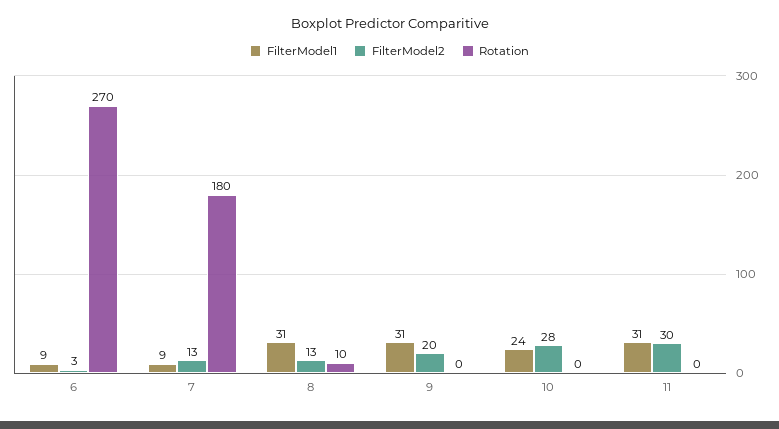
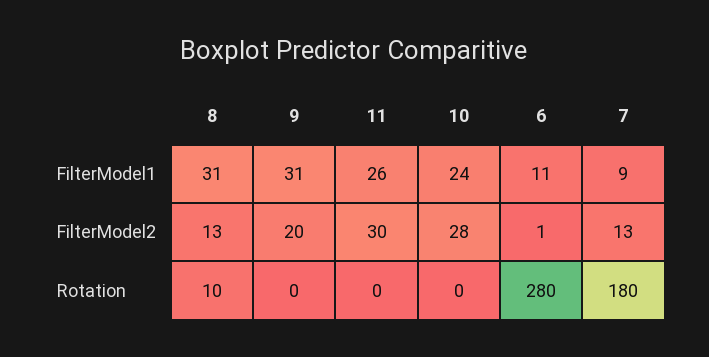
  {
    "FilterModel1": {
-     "6": 9,
+     "6": 11,
      "7": 9,
      "8": 31,
      "9": 31,
      "10": 24,
-     "11": 31
+     "11": 26
    },
    "FilterModel2": {
-     "6": 3,
+     "6": 1,
      "7": 13,
      "8": 13,
      "9": 20,
      "10": 28,
      "11": 30
    },
    "Rotation": {
-     "6": 270,
+     "6": 280,
      "7": 180,
      "8": 10,
      "9": 0,
      "10": 0,
      "11": 0
    }
  }

